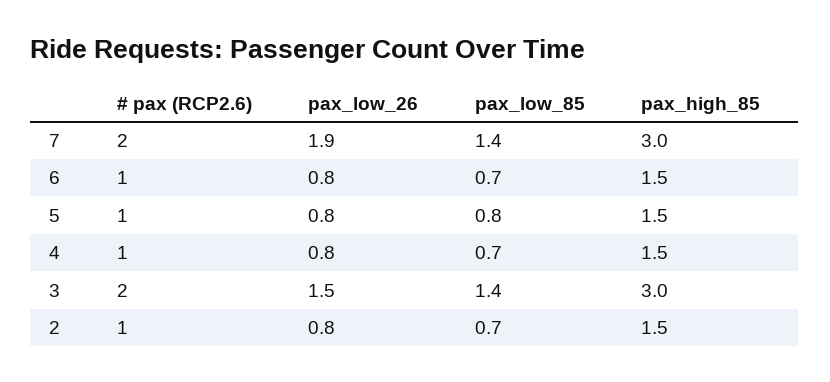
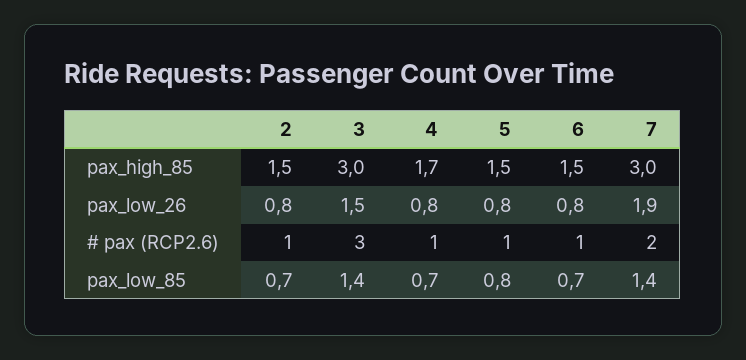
  {
    "# pax (RCP2.6)": {
      "7": 2,
      "6": 1,
      "5": 1,
      "4": 1,
-     "3": 2,
+     "3": 3,
      "2": 1
    },
    "pax_low_26": {
      "7": 1.9,
      "6": 0.8,
      "5": 0.8,
      "4": 0.8,
      "3": 1.5,
      "2": 0.8
    },
    "pax_low_85": {
      "7": 1.4,
      "6": 0.7,
      "5": 0.8,
      "4": 0.7,
      "3": 1.4,
      "2": 0.7
    },
    "pax_high_85": {
      "7": 3,
      "6": 1.5,
      "5": 1.5,
-     "4": 1.5,
+     "4": 1.7,
      "3": 3,
      "2": 1.5
    }
  }

